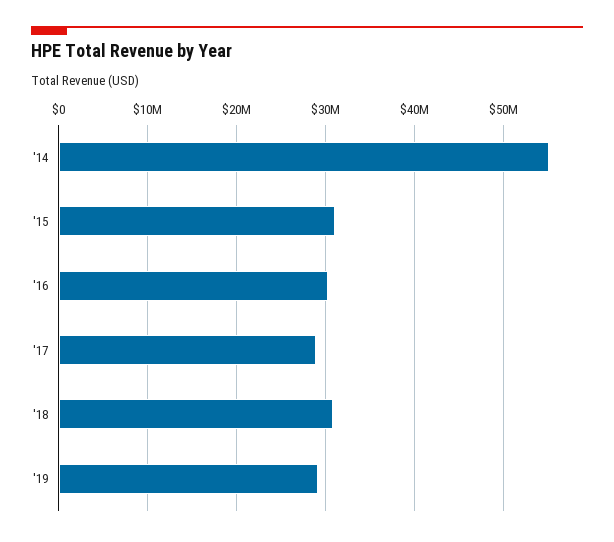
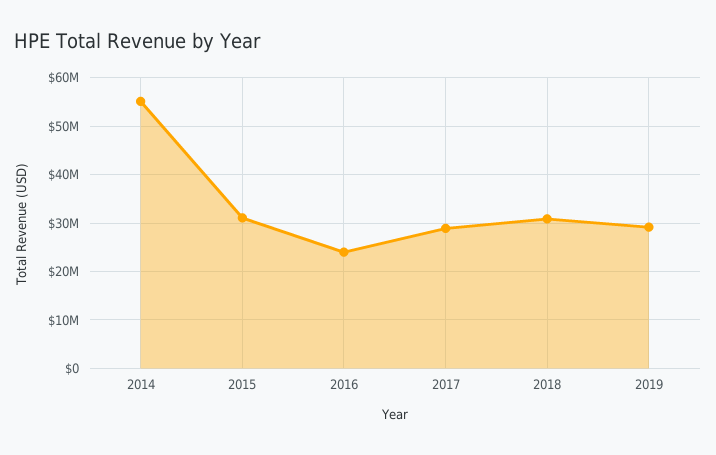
  {
    "'14": 55000000,
    "'15": 31000000,
-   "'16": 30000000,
+   "'16": 24000000,
    "'17": 29000000,
    "'18": 31000000,
    "'19": 29000000
  }

